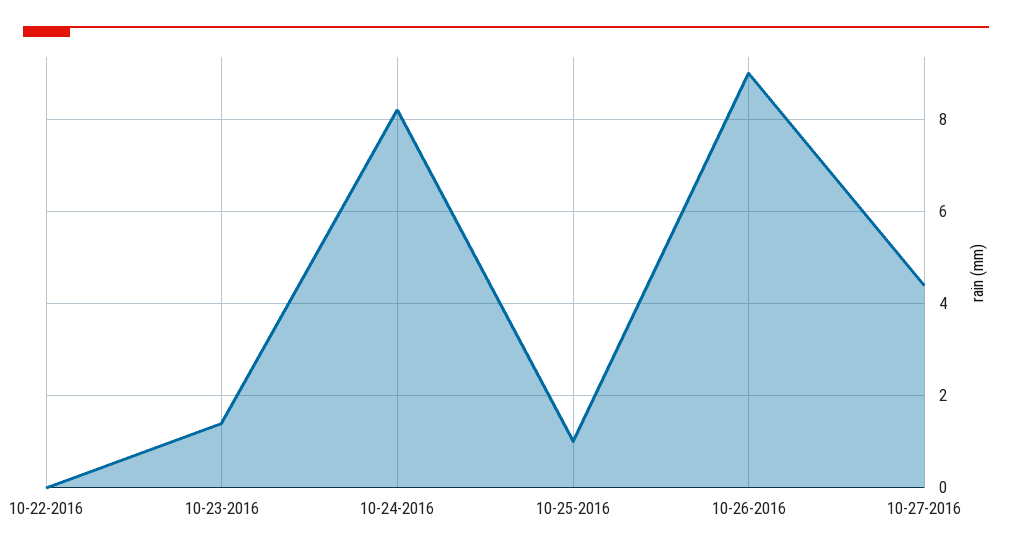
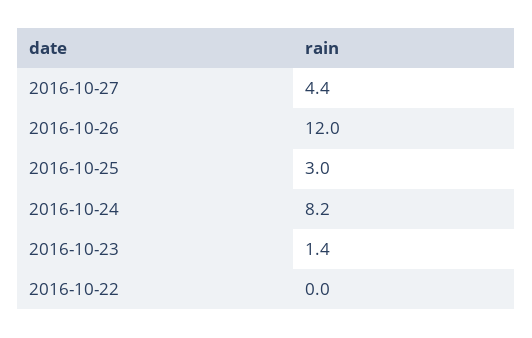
  {
    "10-22-2016": 0,
    "10-23-2016": 1.4,
    "10-24-2016": 8.2,
-   "10-25-2016": 1,
+   "10-25-2016": 3,
-   "10-26-2016": 9,
+   "10-26-2016": 12,
    "10-27-2016": 4.4
  }

